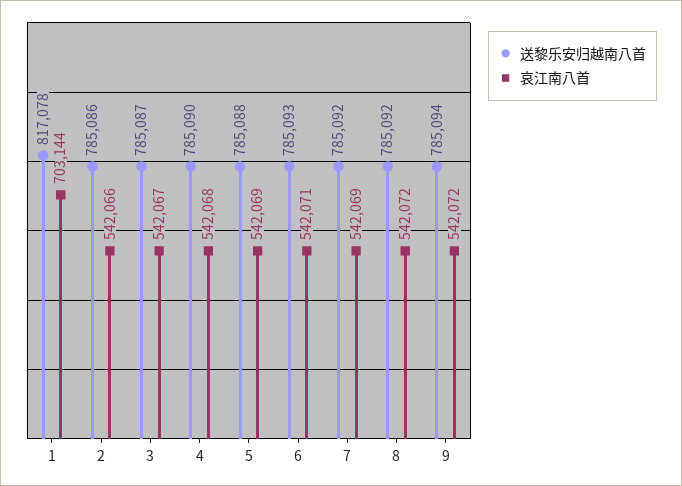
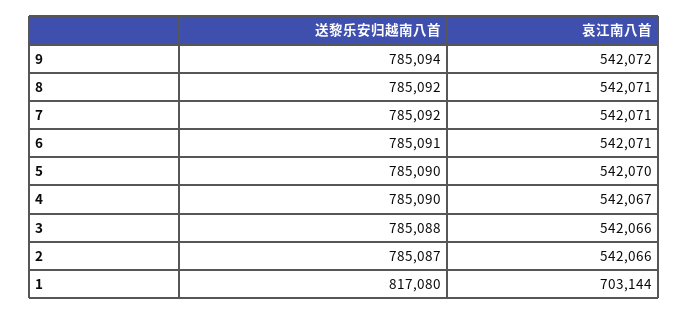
  {
    "送黎乐安归越南八首": {
-     "1": 817078,
+     "1": 817080,
-     "2": 785086,
+     "2": 785087,
-     "3": 785087,
+     "3": 785088,
      "4": 785090,
-     "5": 785088,
+     "5": 785090,
-     "6": 785093,
+     "6": 785091,
      "7": 785092,
      "8": 785092,
      "9": 785094
    },
    "哀江南八首": {
      "1": 703144,
      "2": 542066,
-     "3": 542067,
+     "3": 542066,
-     "4": 542068,
+     "4": 542067,
-     "5": 542069,
+     "5": 542070,
      "6": 542071,
-     "7": 542069,
+     "7": 542071,
-     "8": 542072,
+     "8": 542071,
      "9": 542072
    }
  }

